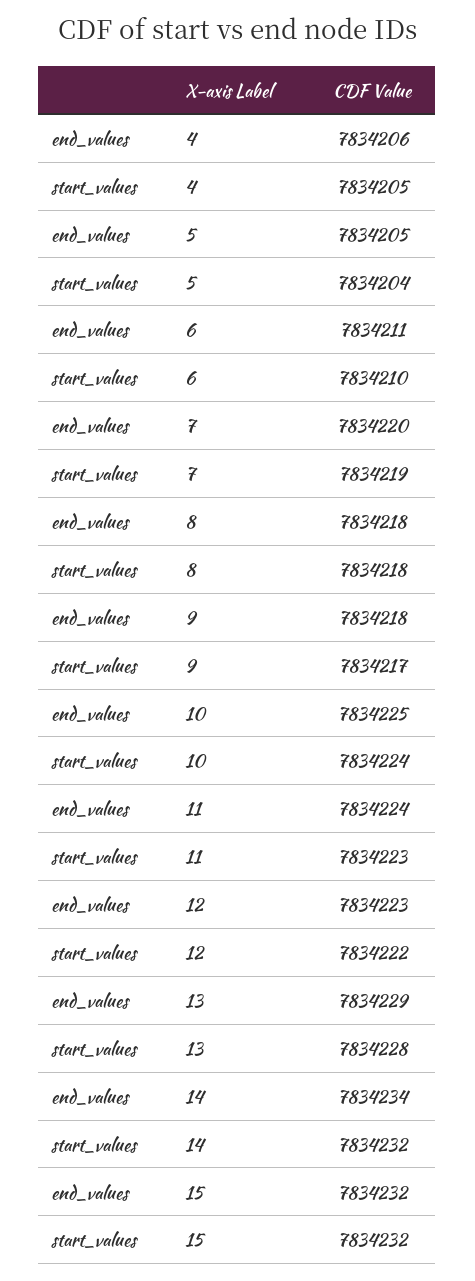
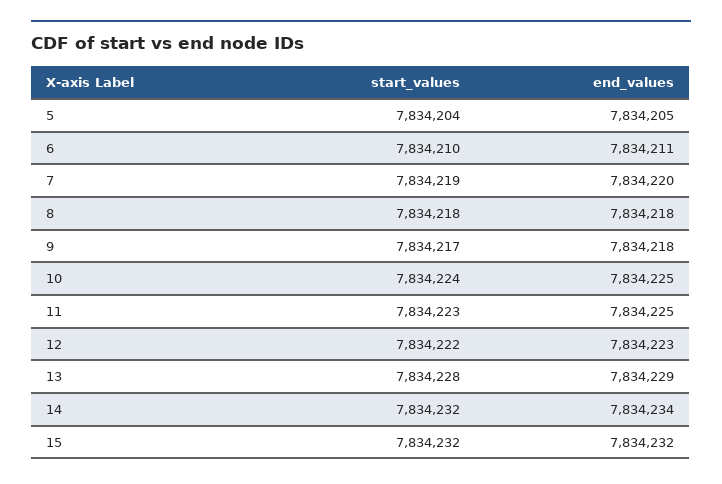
  {
    "end_values": {
-     "4": 7834206,
      "5": 7834205,
      "6": 7834211,
      "7": 7834220,
      "8": 7834218,
      "9": 7834218,
      "10": 7834225,
-     "11": 7834224,
+     "11": 7834225,
      "12": 7834223,
      "13": 7834229,
      "14": 7834234,
      "15": 7834232
    },
    "start_values": {
-     "4": 7834205,
      "5": 7834204,
      "6": 7834210,
      "7": 7834219,
      "8": 7834218,
      "9": 7834217,
      "10": 7834224,
      "11": 7834223,
      "12": 7834222,
      "13": 7834228,
      "14": 7834232,
      "15": 7834232
    }
  }

